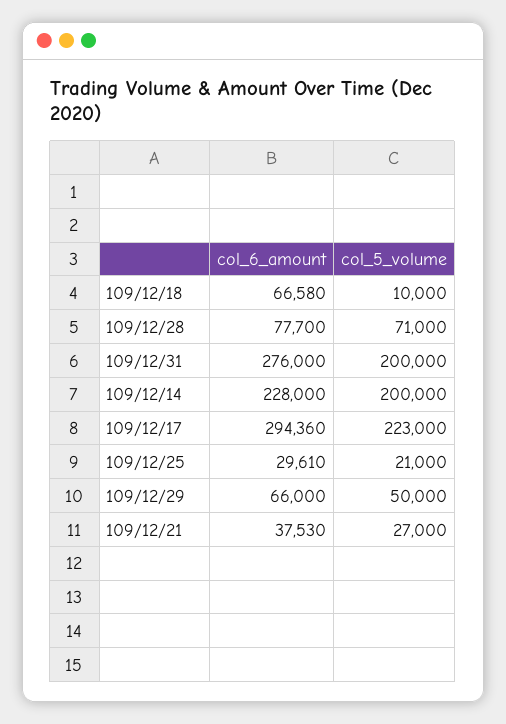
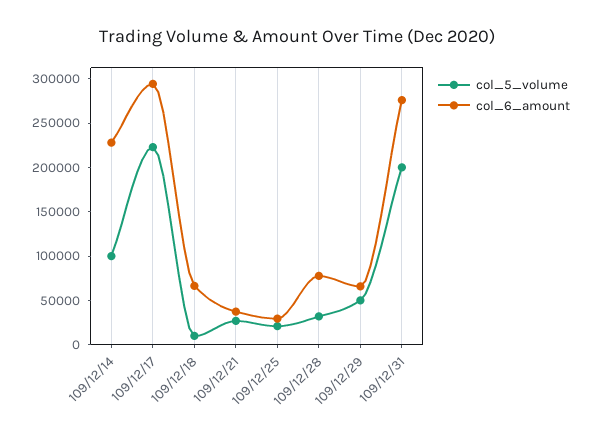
  {
    "col_6_amount": {
      "109/12/18": 66580,
      "109/12/28": 77700,
      "109/12/31": 276000,
      "109/12/14": 228000,
      "109/12/17": 294360,
      "109/12/25": 29610,
      "109/12/29": 66000,
      "109/12/21": 37530
    },
    "col_5_volume": {
      "109/12/18": 10000,
-     "109/12/28": 71000,
+     "109/12/28": 30000,
      "109/12/31": 200000,
-     "109/12/14": 200000,
+     "109/12/14": 100000,
      "109/12/17": 223000,
      "109/12/25": 21000,
      "109/12/29": 50000,
      "109/12/21": 27000
    }
  }

